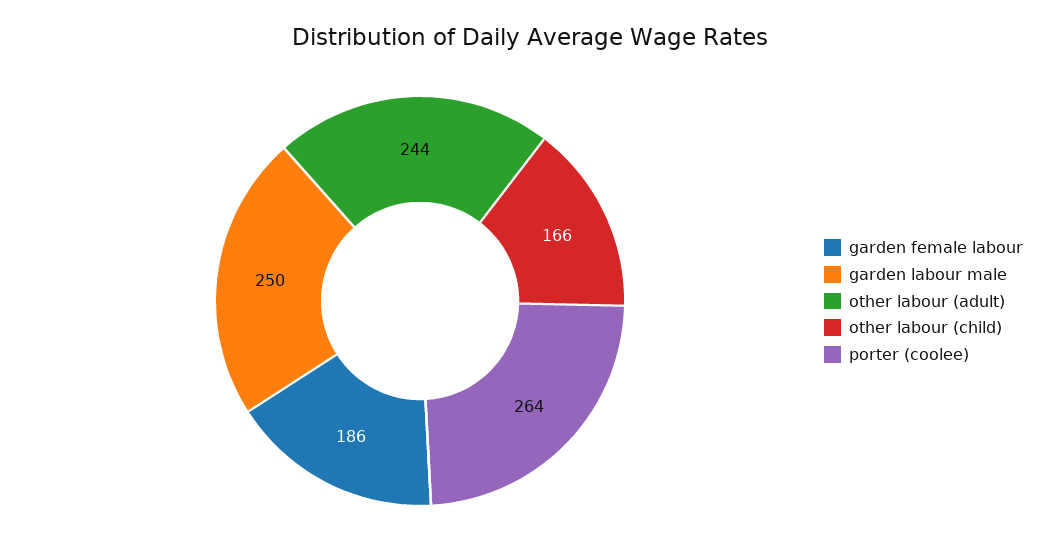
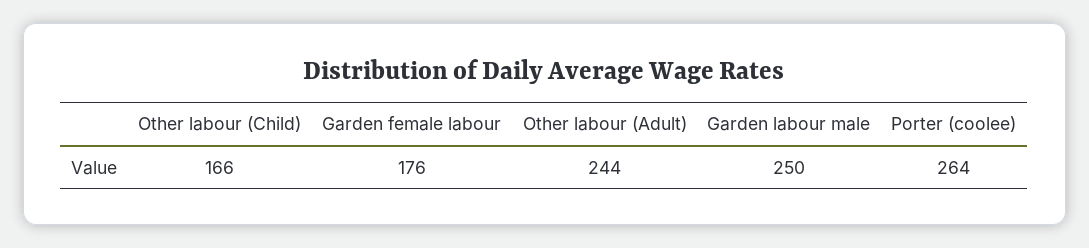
  {
-   "garden female labour": 186,
+   "garden female labour": 176,
    "garden labour male": 250,
    "other labour (adult)": 244,
    "other labour (child)": 166,
    "porter (coolee)": 264
  }

